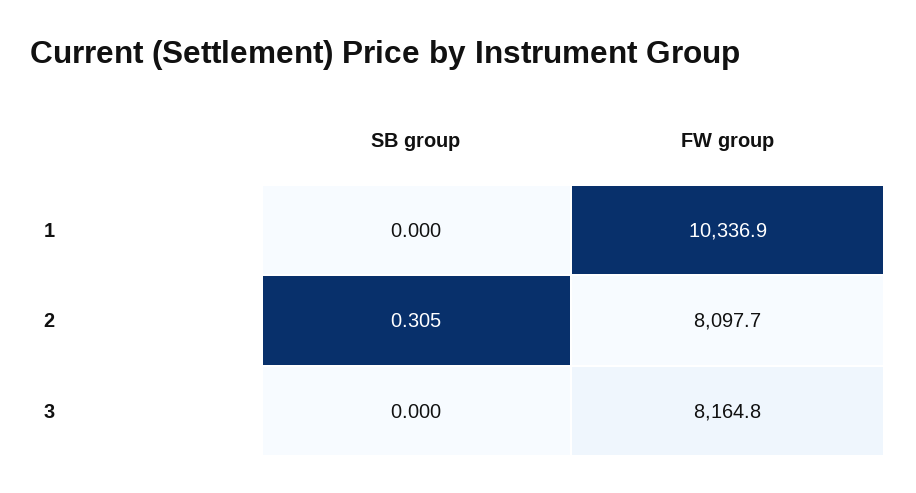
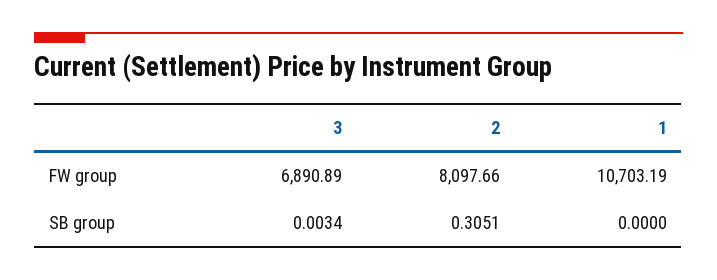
  {
    "SB group": {
      "1": 0,
      "2": 0.3051,
-     "3": 0
+     "3": 0.0034
    },
    "FW group": {
-     "1": 10336.9,
+     "1": 10703.19,
      "2": 8097.66,
-     "3": 8164.8
+     "3": 6890.89
    }
  }

